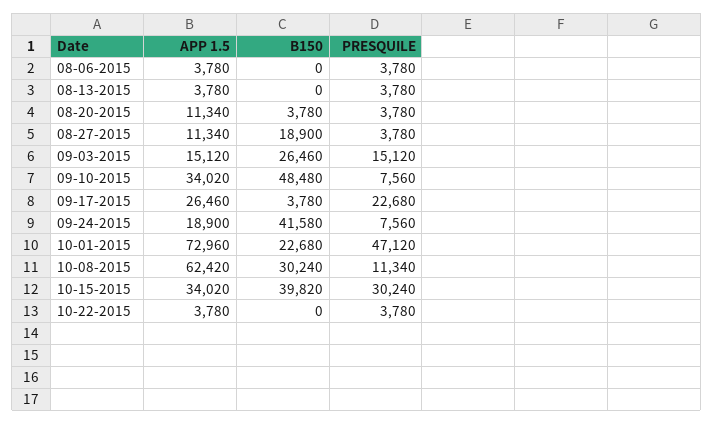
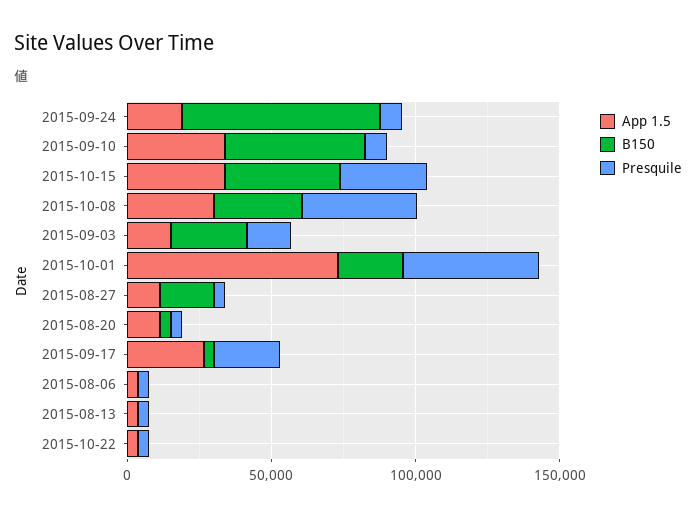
  {
    "APP 1.5": {
      "08-06-2015": 3780,
      "08-13-2015": 3780,
      "08-20-2015": 11340,
      "08-27-2015": 11340,
      "09-03-2015": 15120,
      "09-10-2015": 34020,
      "09-17-2015": 26460,
      "09-24-2015": 18900,
      "10-01-2015": 72960,
-     "10-08-2015": 62420,
+     "10-08-2015": 30000,
      "10-15-2015": 34020,
      "10-22-2015": 3780
    },
    "B150": {
      "08-06-2015": 0,
      "08-13-2015": 0,
      "08-20-2015": 3780,
      "08-27-2015": 18900,
      "09-03-2015": 26460,
      "09-10-2015": 48480,
      "09-17-2015": 3780,
-     "09-24-2015": 41580,
+     "09-24-2015": 70000,
      "10-01-2015": 22680,
      "10-08-2015": 30240,
      "10-15-2015": 39820,
      "10-22-2015": 0
    },
    "PRESQUILE": {
      "08-06-2015": 3780,
      "08-13-2015": 3780,
      "08-20-2015": 3780,
      "08-27-2015": 3780,
      "09-03-2015": 15120,
      "09-10-2015": 7560,
      "09-17-2015": 22680,
      "09-24-2015": 7560,
      "10-01-2015": 47120,
-     "10-08-2015": 11340,
+     "10-08-2015": 40000,
      "10-15-2015": 30240,
      "10-22-2015": 3780
    }
  }

